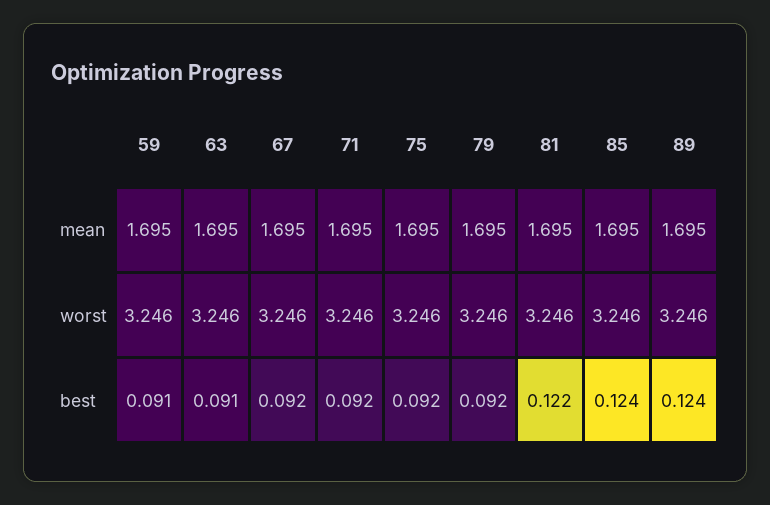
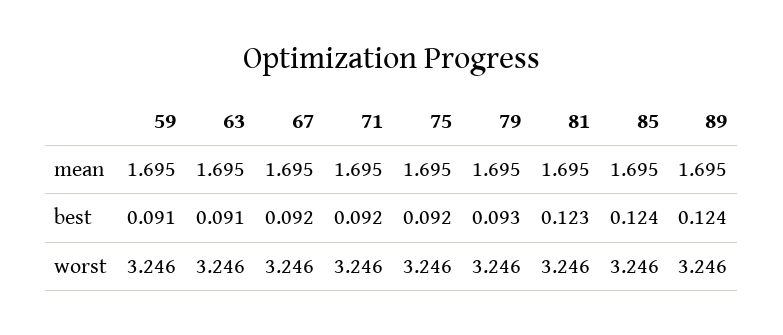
  {
    "59": {
      "mean": 1.695,
      "worst": 3.246,
      "best": 0.091
    },
    "63": {
      "mean": 1.695,
      "worst": 3.246,
      "best": 0.091
    },
    "67": {
      "mean": 1.695,
      "worst": 3.246,
      "best": 0.092
    },
    "71": {
      "mean": 1.695,
      "worst": 3.246,
      "best": 0.092
    },
    "75": {
      "mean": 1.695,
      "worst": 3.246,
      "best": 0.092
    },
    "79": {
      "mean": 1.695,
      "worst": 3.246,
-     "best": 0.092
+     "best": 0.093
    },
    "81": {
      "mean": 1.695,
      "worst": 3.246,
-     "best": 0.122
+     "best": 0.123
    },
    "85": {
      "mean": 1.695,
      "worst": 3.246,
      "best": 0.124
    },
    "89": {
      "mean": 1.695,
      "worst": 3.246,
      "best": 0.124
    }
  }

